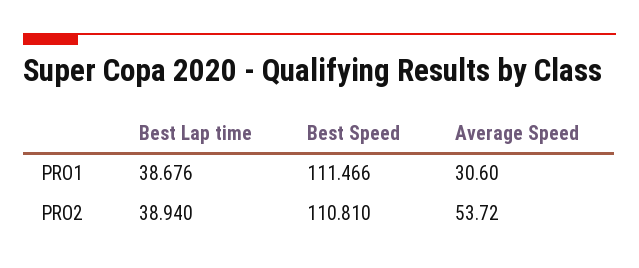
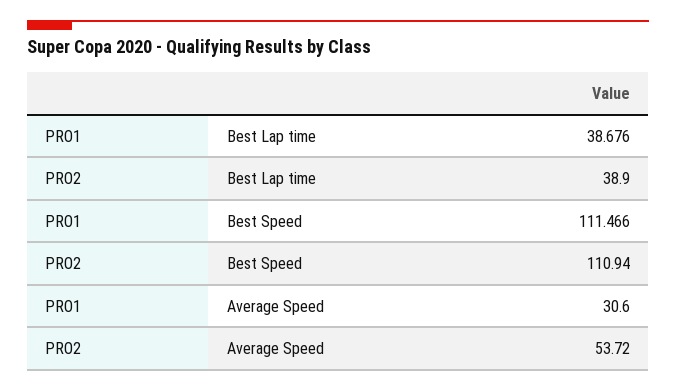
  {
    "Best Lap time": {
      "PRO1": 38.676,
-     "PRO2": 38.94
+     "PRO2": 38.9
    },
    "Best Speed": {
      "PRO1": 111.466,
-     "PRO2": 110.81
+     "PRO2": 110.94
    },
    "Average Speed": {
      "PRO1": 30.6,
      "PRO2": 53.72
    }
  }

